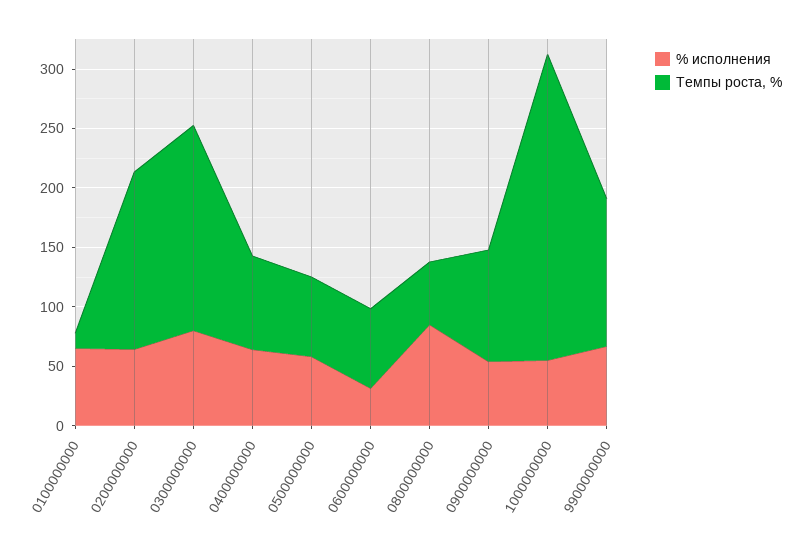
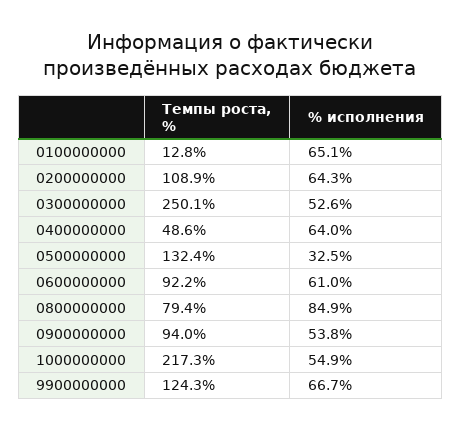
  {
    "% исполнения": {
      "0100000000": 65.1,
      "0200000000": 64.3,
-     "0300000000": 80,
+     "0300000000": 52.6,
      "0400000000": 64,
-     "0500000000": 60,
+     "0500000000": 32.5,
-     "0600000000": 30,
+     "0600000000": 61,
      "0800000000": 84.9,
      "0900000000": 53.8,
      "1000000000": 54.9,
      "9900000000": 66.7
    },
    "Темпы роста, %": {
      "0100000000": 12.8,
-     "0200000000": 150,
+     "0200000000": 108.9,
-     "0300000000": 170,
+     "0300000000": 250.1,
-     "0400000000": 80,
+     "0400000000": 48.6,
-     "0500000000": 70,
+     "0500000000": 132.4,
-     "0600000000": 70,
+     "0600000000": 92.2,
-     "0800000000": 50,
+     "0800000000": 79.4,
      "0900000000": 94,
-     "1000000000": 260,
+     "1000000000": 217.3,
      "9900000000": 124.3
    }
  }

